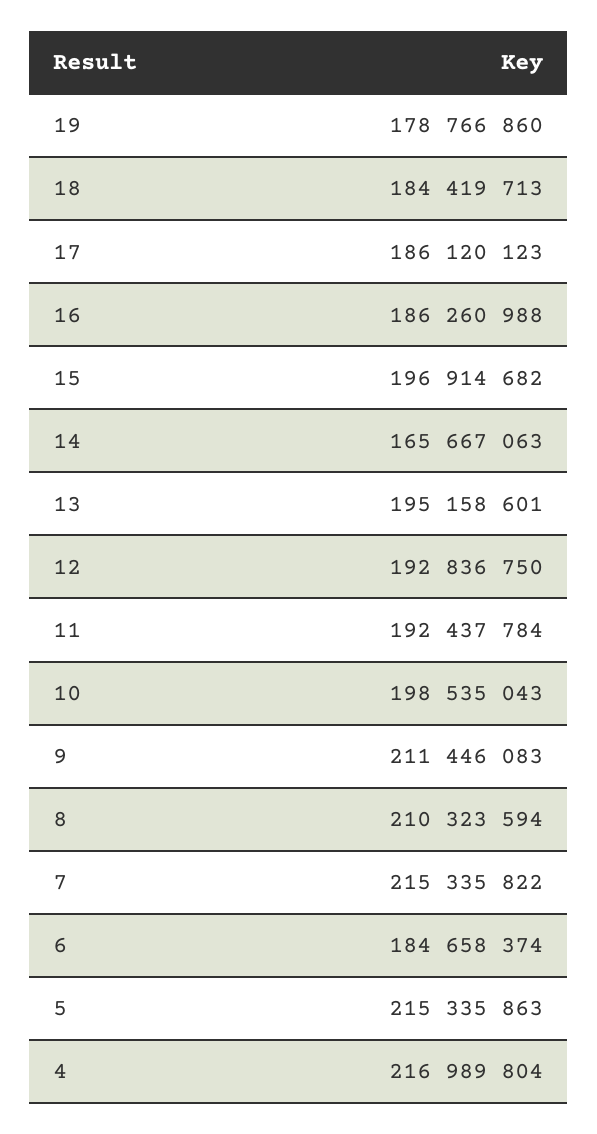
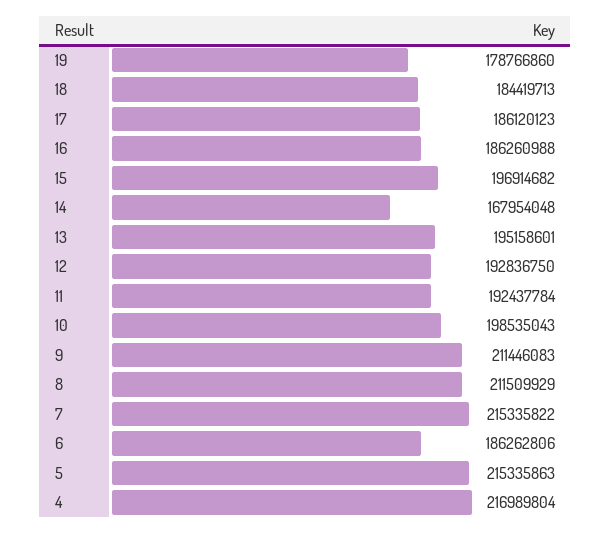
  {
    "19": 178766860,
    "18": 184419713,
    "17": 186120123,
    "16": 186260988,
    "15": 196914682,
-   "14": 165667063,
+   "14": 167954048,
    "13": 195158601,
    "12": 192836750,
    "11": 192437784,
    "10": 198535043,
    "9": 211446083,
-   "8": 210323594,
+   "8": 211509929,
    "7": 215335822,
-   "6": 184658374,
+   "6": 186262806,
    "5": 215335863,
    "4": 216989804
  }

